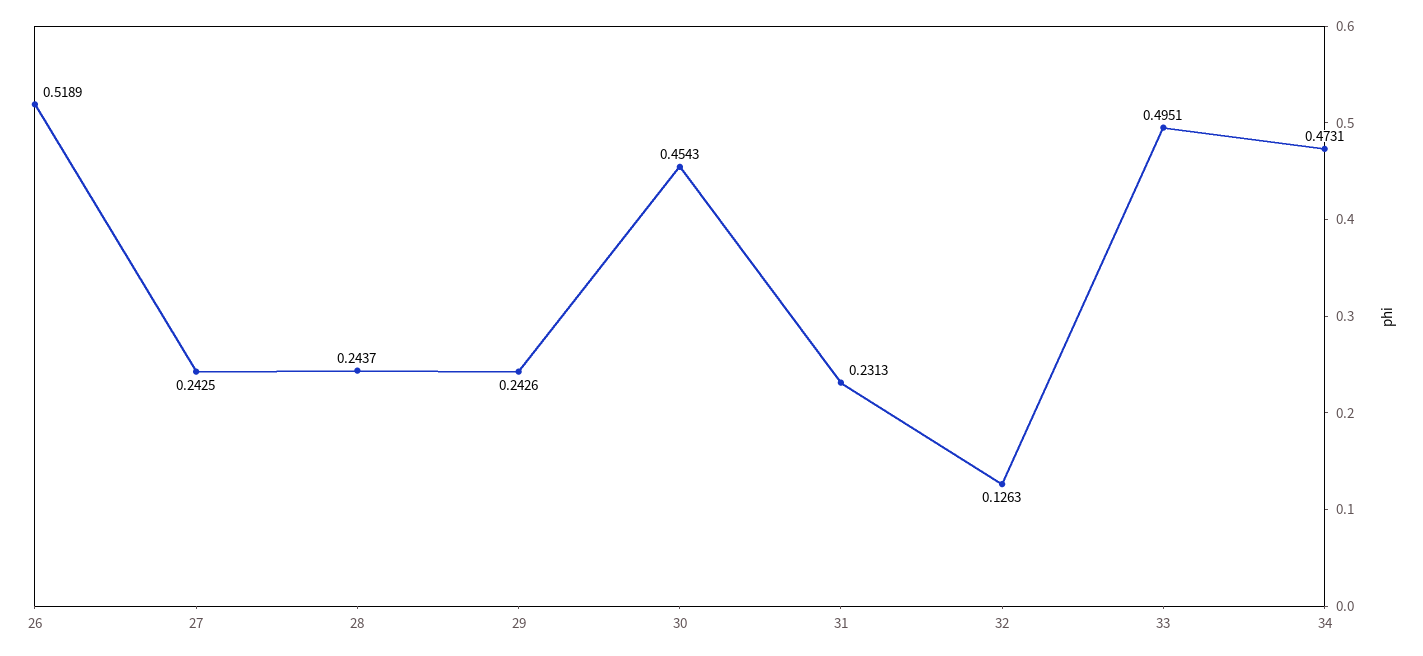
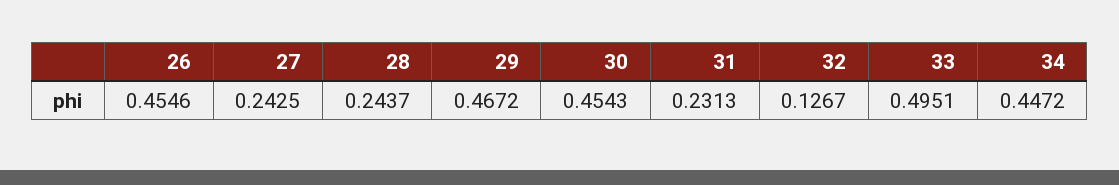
  {
-   "26": 0.5189,
+   "26": 0.4546,
    "27": 0.2425,
    "28": 0.2437,
-   "29": 0.2426,
+   "29": 0.4672,
    "30": 0.4543,
    "31": 0.2313,
-   "32": 0.1263,
+   "32": 0.1267,
    "33": 0.4951,
-   "34": 0.4731
+   "34": 0.4472
  }

